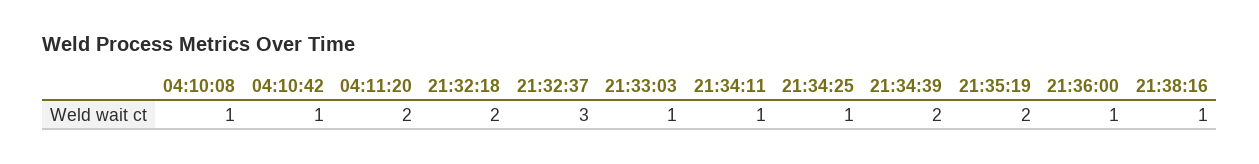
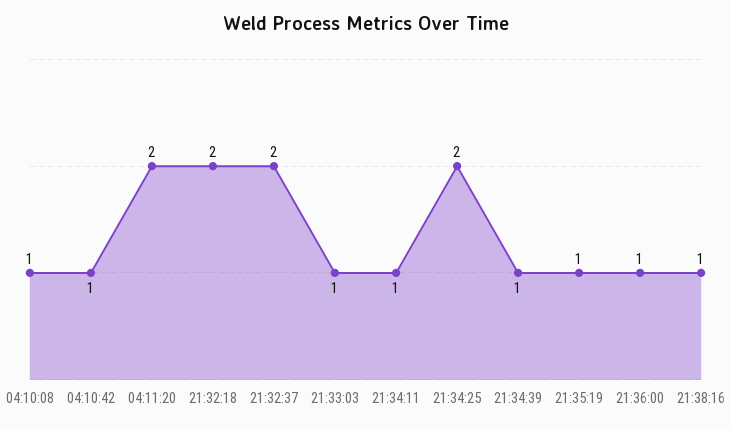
  {
    "04:10:08": 1,
    "04:10:42": 1,
    "04:11:20": 2,
    "21:32:18": 2,
-   "21:32:37": 3,
+   "21:32:37": 2,
    "21:33:03": 1,
    "21:34:11": 1,
-   "21:34:25": 1,
+   "21:34:25": 2,
-   "21:34:39": 2,
+   "21:34:39": 1,
-   "21:35:19": 2,
+   "21:35:19": 1,
    "21:36:00": 1,
    "21:38:16": 1
  }

